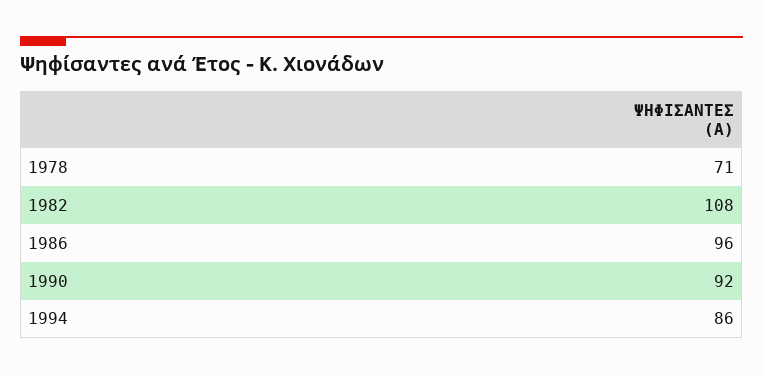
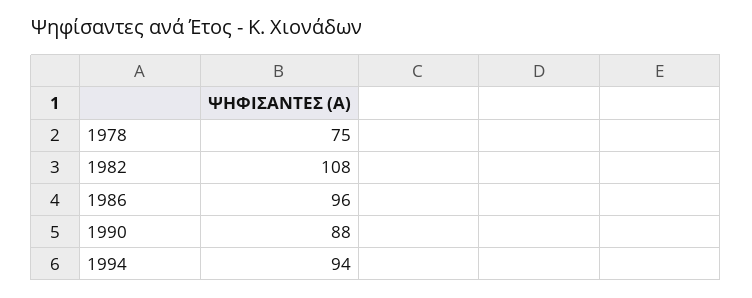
  {
-   "1978": 71,
+   "1978": 75,
    "1982": 108,
    "1986": 96,
-   "1990": 92,
+   "1990": 88,
-   "1994": 86
+   "1994": 94
  }

